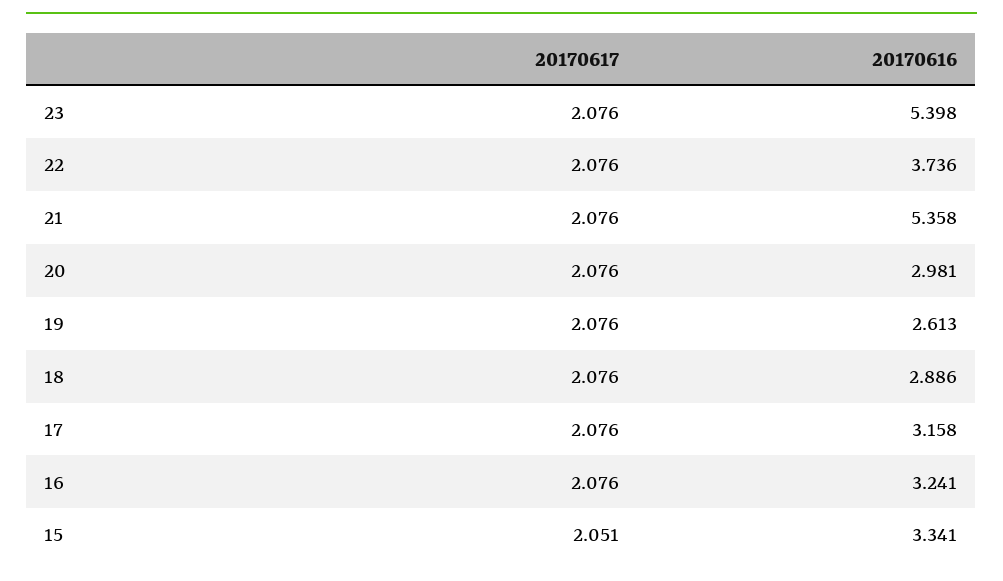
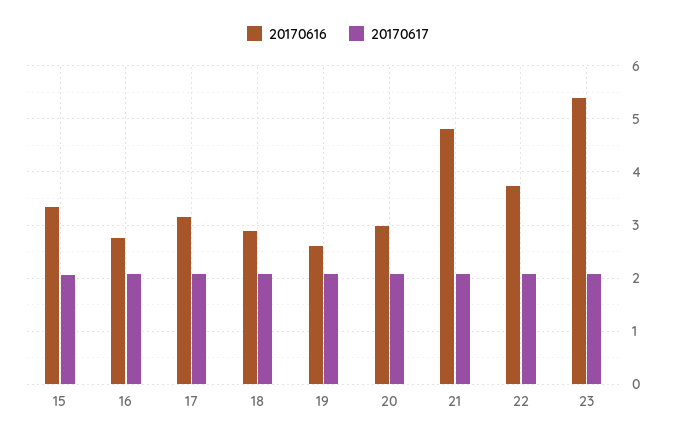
  {
    "20170617": {
      "23": 2.076,
      "22": 2.076,
      "21": 2.076,
      "20": 2.076,
      "19": 2.076,
      "18": 2.076,
      "17": 2.076,
      "16": 2.076,
      "15": 2.051
    },
    "20170616": {
      "23": 5.398,
      "22": 3.736,
-     "21": 5.358,
+     "21": 4.8,
      "20": 2.981,
      "19": 2.613,
      "18": 2.886,
      "17": 3.158,
-     "16": 3.241,
+     "16": 2.8,
      "15": 3.341
    }
  }

